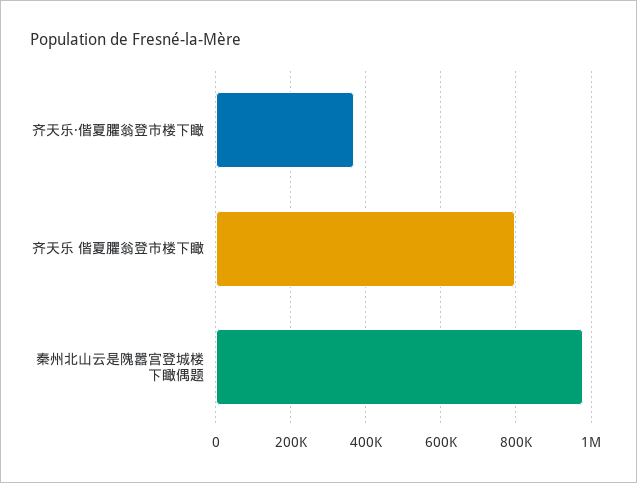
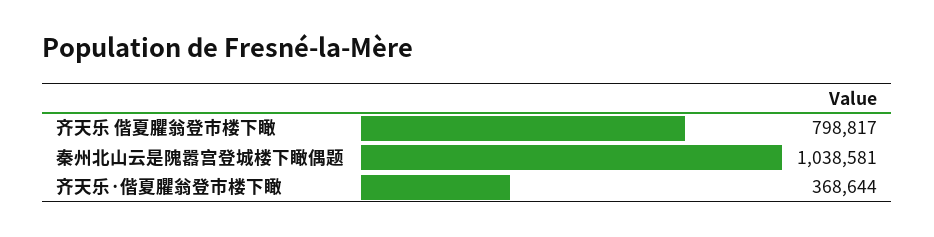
  {
    "齐天乐·偕夏臞翁登市楼下瞰": 368644,
    "齐天乐 偕夏臞翁登市楼下瞰": 798817,
-   "秦州北山云是隗嚣宫登城楼下瞰偶题": 980000
+   "秦州北山云是隗嚣宫登城楼下瞰偶题": 1038581
  }

